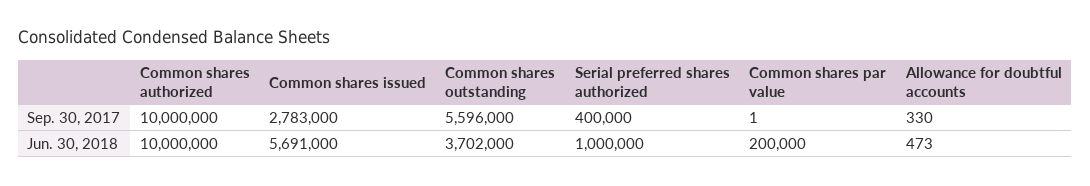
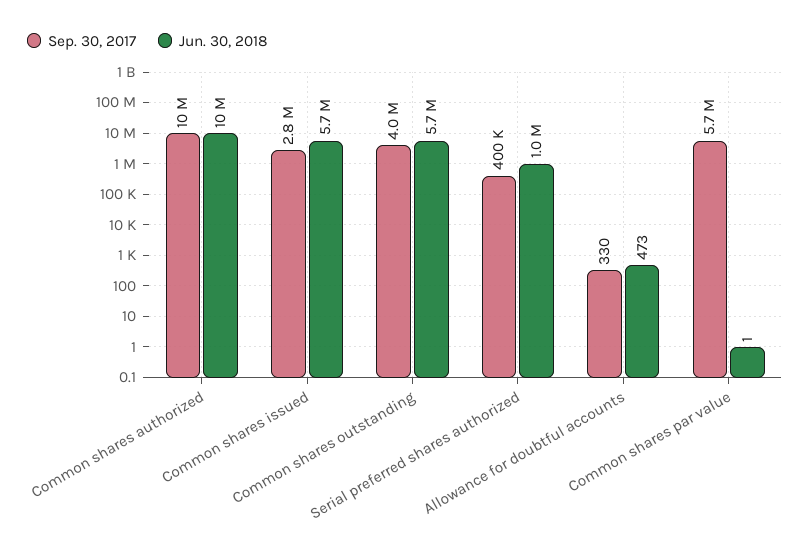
  {
    "Sep. 30, 2017": {
      "Common shares authorized": 10000000,
      "Common shares issued": 2783000,
-     "Common shares outstanding": 5596000,
+     "Common shares outstanding": 4000000,
      "Serial preferred shares authorized": 400000,
-     "Common shares par value": 1,
+     "Common shares par value": 5700000,
      "Allowance for doubtful accounts": 330
    },
    "Jun. 30, 2018": {
      "Common shares authorized": 10000000,
      "Common shares issued": 5691000,
-     "Common shares outstanding": 3702000,
+     "Common shares outstanding": 5700000,
      "Serial preferred shares authorized": 1000000,
-     "Common shares par value": 200000,
+     "Common shares par value": 1,
      "Allowance for doubtful accounts": 473
    }
  }

